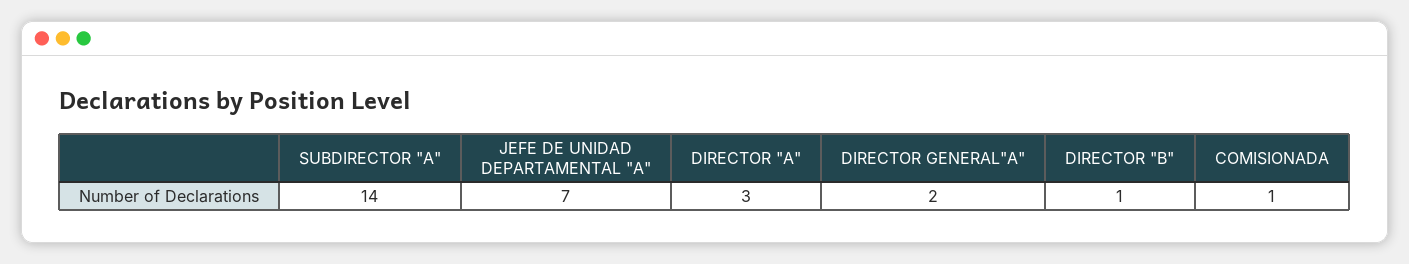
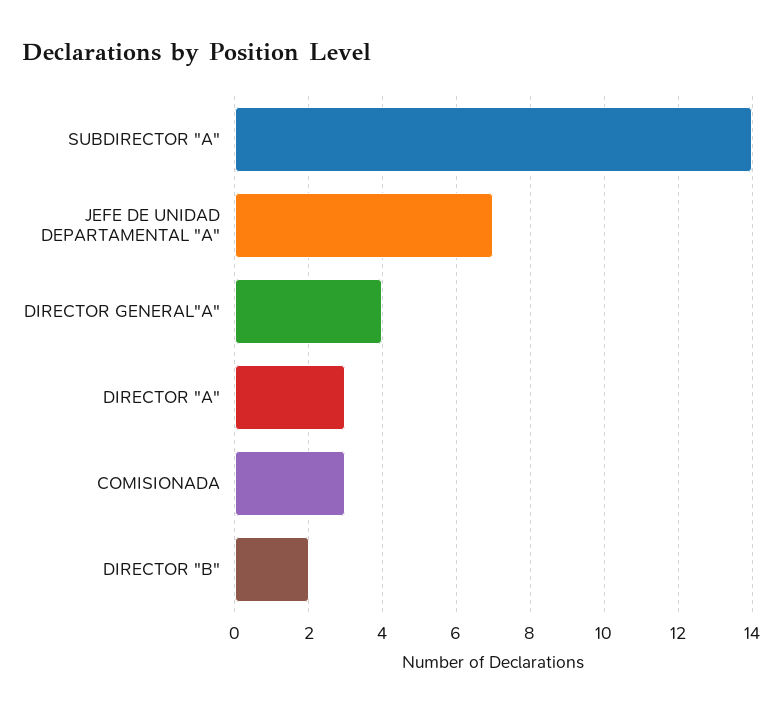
  {
    "SUBDIRECTOR \"A\"": 14,
    "JEFE DE UNIDAD DEPARTAMENTAL \"A\"": 7,
    "DIRECTOR \"A\"": 3,
-   "DIRECTOR GENERAL\"A\"": 2,
+   "DIRECTOR GENERAL\"A\"": 4,
-   "DIRECTOR \"B\"": 1,
+   "DIRECTOR \"B\"": 2,
-   "COMISIONADA": 1
+   "COMISIONADA": 3
  }

